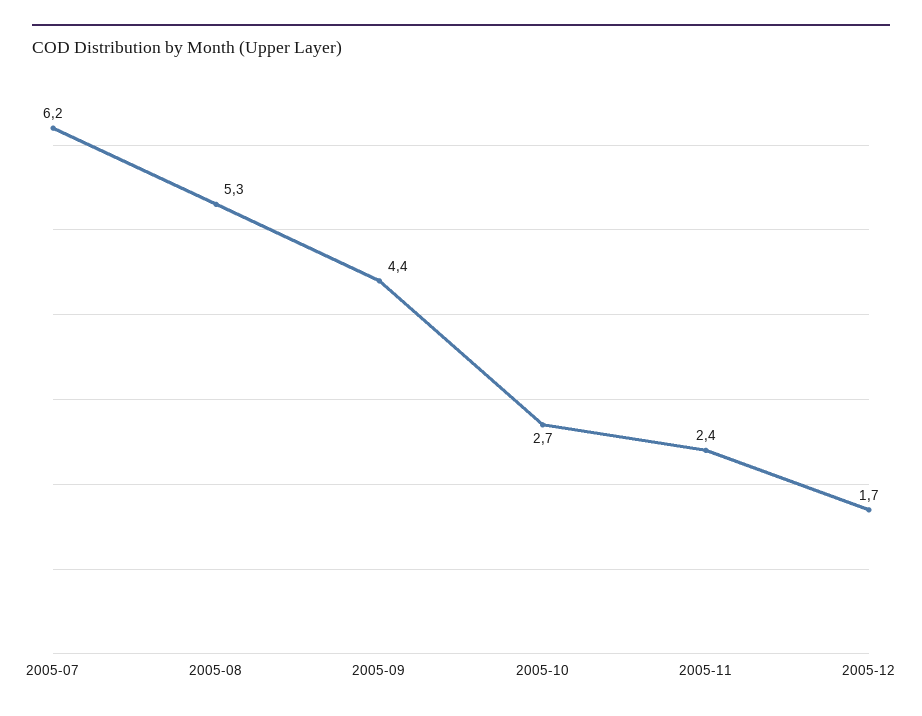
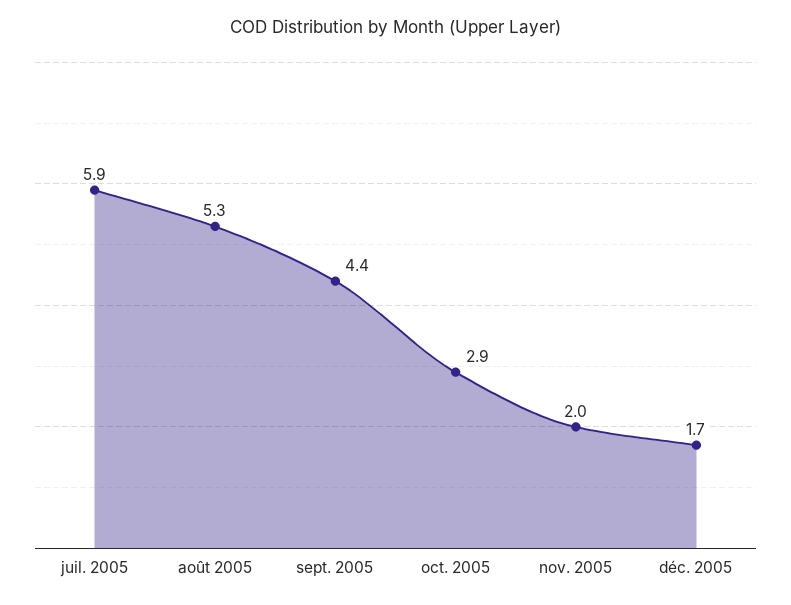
  {
-   "2005-07": 6.2,
+   "2005-07": 5.9,
    "2005-08": 5.3,
    "2005-09": 4.4,
-   "2005-10": 2.7,
+   "2005-10": 2.9,
-   "2005-11": 2.4,
+   "2005-11": 2,
    "2005-12": 1.7
  }

